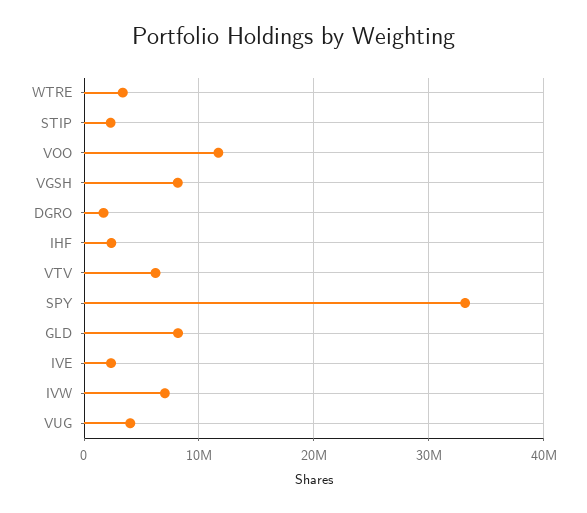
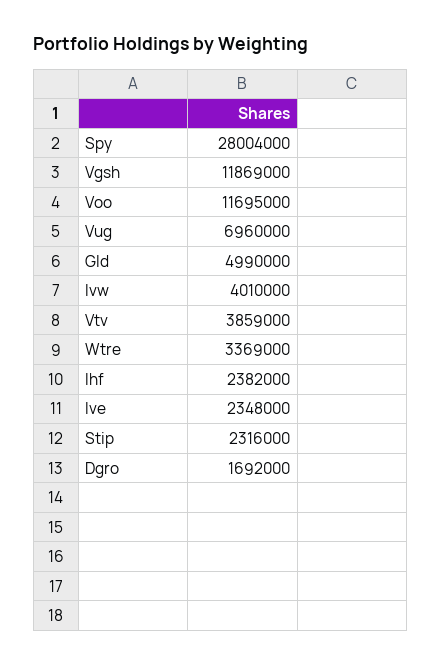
  {
    "WTRE": 3369000,
    "STIP": 2316000,
    "VOO": 11695000,
-   "VGSH": 8000000,
+   "VGSH": 11869000,
    "DGRO": 1692000,
    "IHF": 2382000,
-   "VTV": 6000000,
+   "VTV": 3859000,
-   "SPY": 33000000,
+   "SPY": 28004000,
-   "GLD": 8000000,
+   "GLD": 4990000,
    "IVE": 2348000,
-   "IVW": 7000000,
+   "IVW": 4010000,
-   "VUG": 4000000
+   "VUG": 6960000
  }

